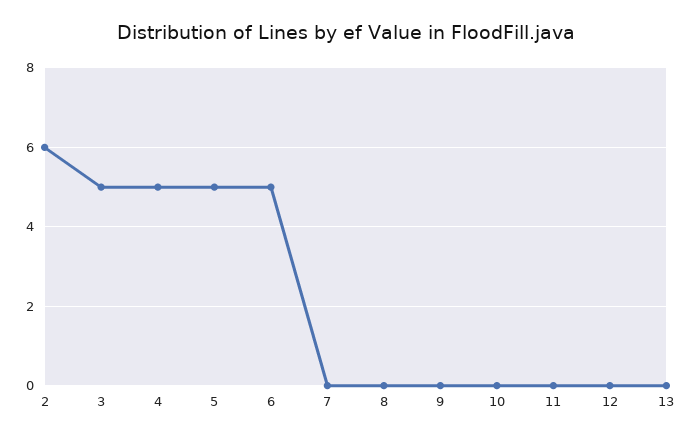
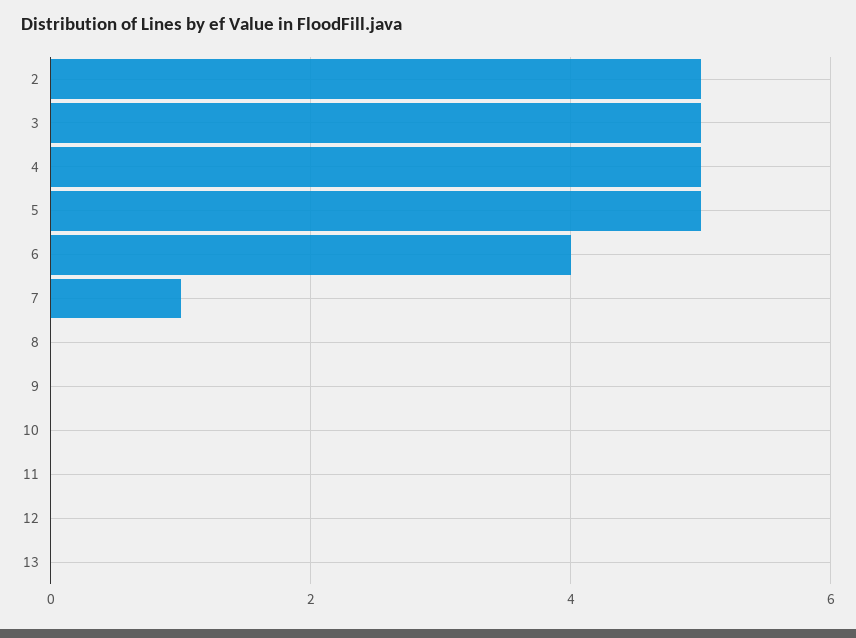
  {
-   "2": 6,
+   "2": 5,
    "3": 5,
    "4": 5,
    "5": 5,
-   "6": 5,
+   "6": 4,
-   "7": 0,
+   "7": 1,
    "8": 0,
    "9": 0,
    "10": 0,
    "11": 0,
    "12": 0,
    "13": 0
  }

